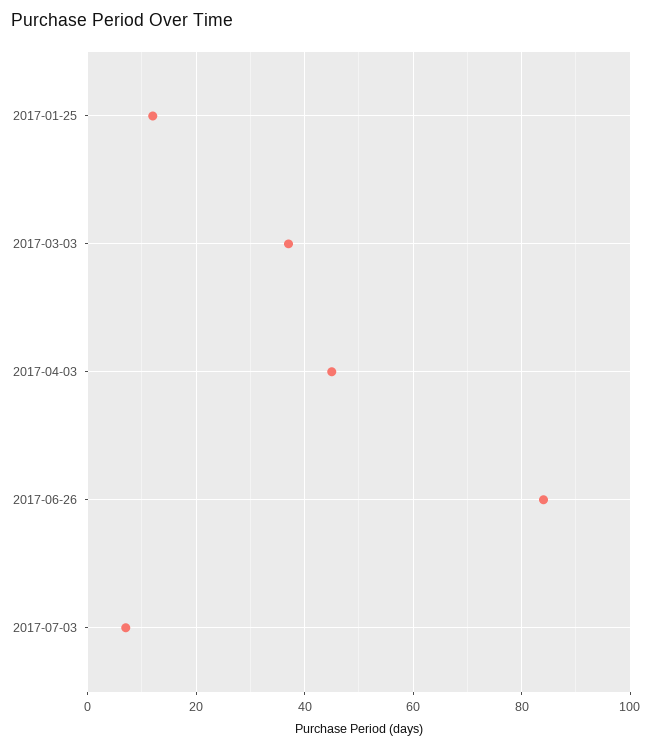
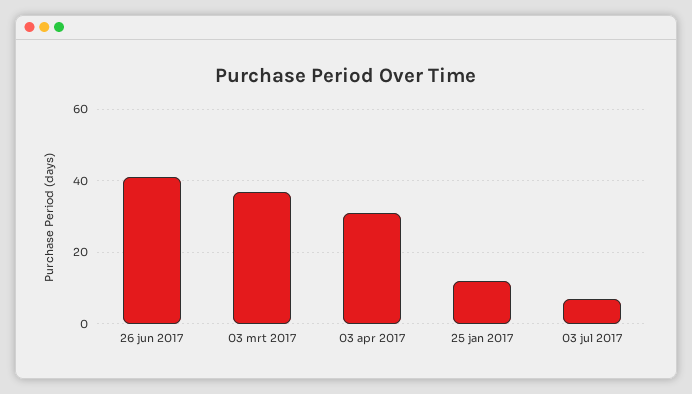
  {
    "2017-01-25": 10,
    "2017-03-03": 35,
-   "2017-04-03": 45,
+   "2017-04-03": 30,
-   "2017-06-26": 85,
+   "2017-06-26": 40,
    "2017-07-03": 5
  }

